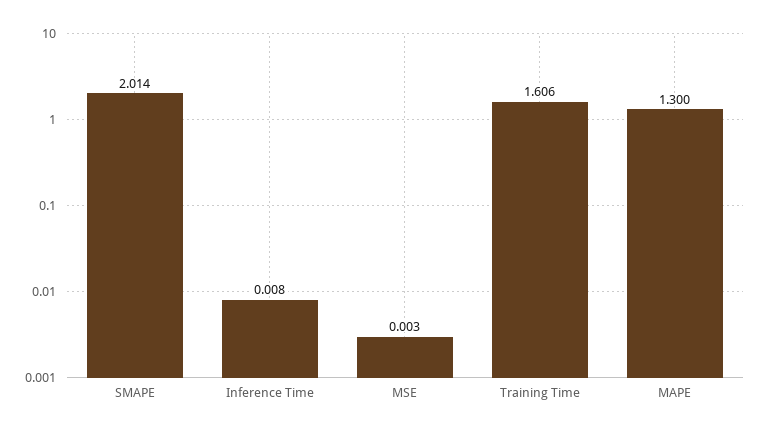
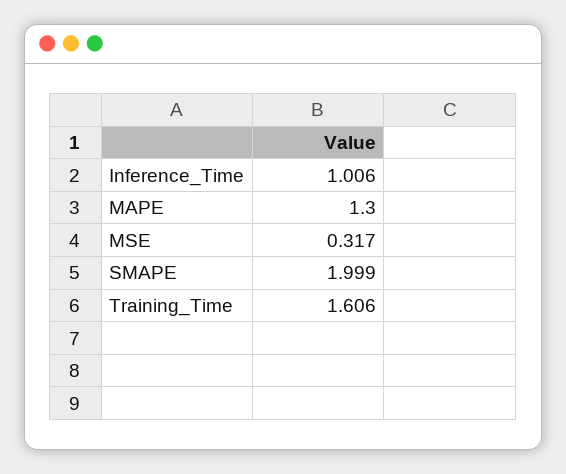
  {
-   "SMAPE": 2.014,
+   "SMAPE": 1.999,
-   "Inference Time": 0.008,
+   "Inference Time": 1.006,
-   "MSE": 0.003,
+   "MSE": 0.317,
    "Training Time": 1.606,
    "MAPE": 1.3
  }

